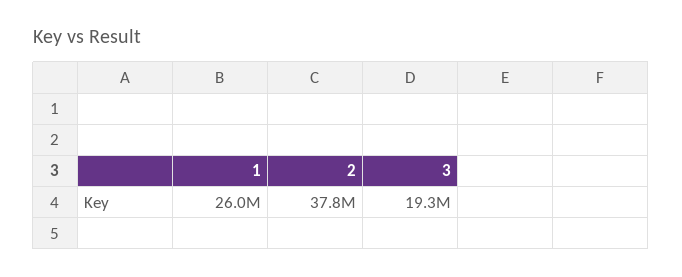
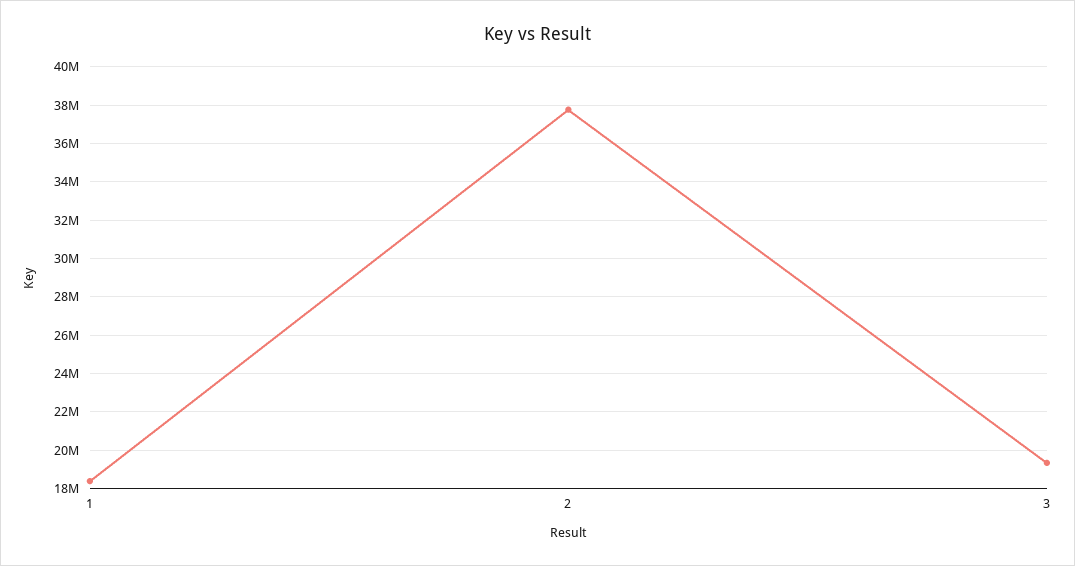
  {
-   "1": 26000000,
+   "1": 18500000,
    "2": 37800000,
    "3": 19300000
  }

